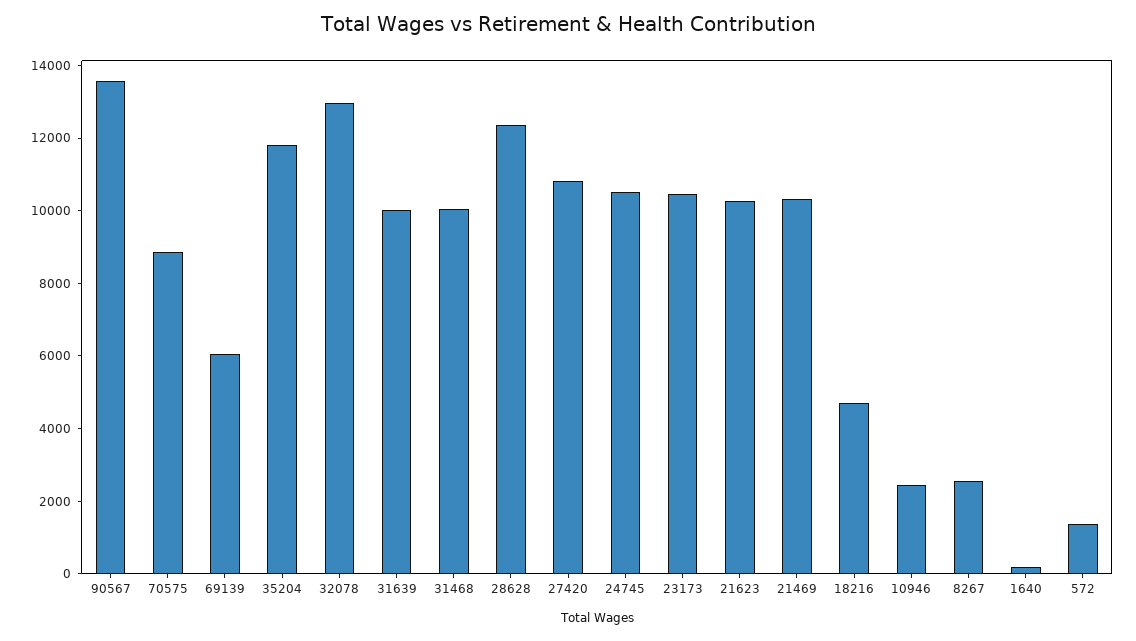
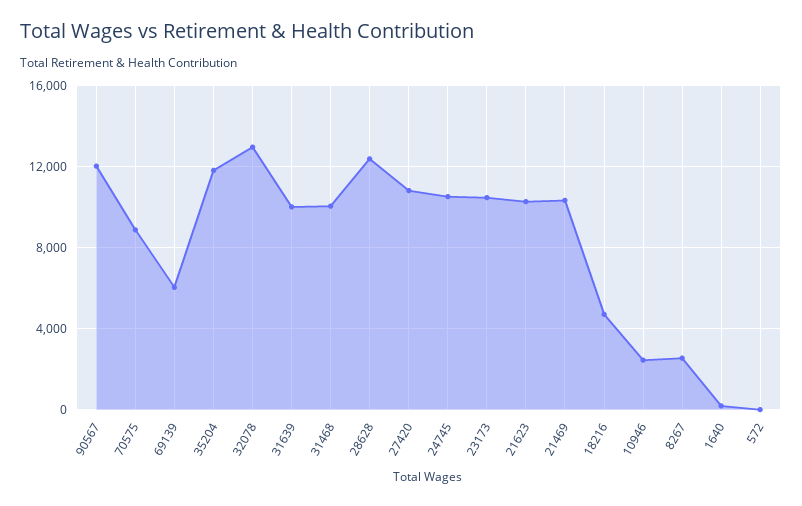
  {
-   "90567": 13500,
+   "90567": 12000,
    "70575": 9000,
    "69139": 6000,
    "35204": 12000,
    "32078": 13000,
    "31639": 10000,
    "31468": 10000,
    "28628": 12500,
    "27420": 11000,
    "24745": 10500,
    "23173": 10500,
    "21623": 10500,
    "21469": 10500,
    "18216": 4500,
    "10946": 2500,
    "8267": 2500,
    "1640": 0,
-   "572": 1500
+   "572": 0
  }

